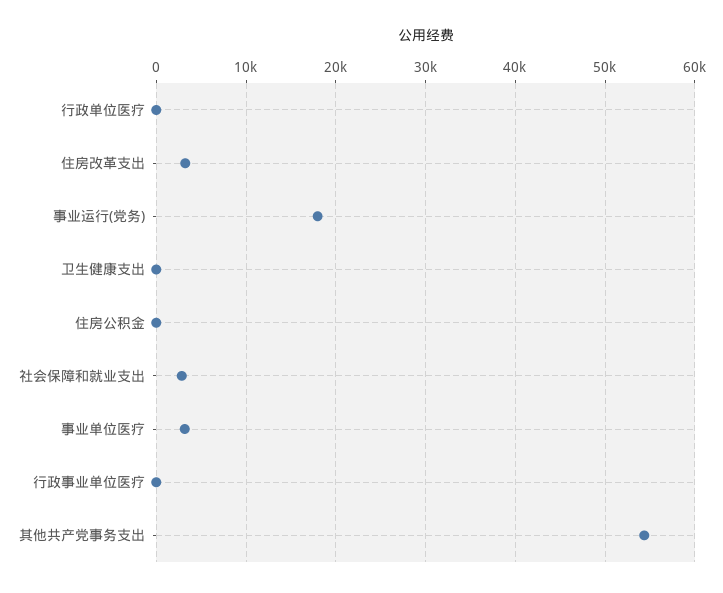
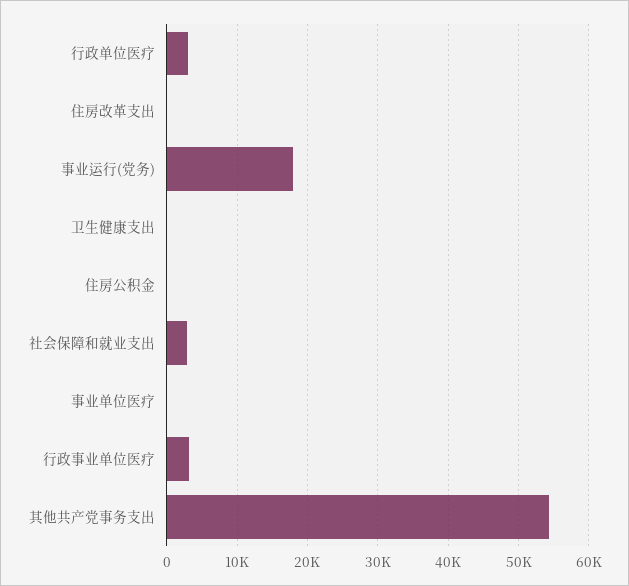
  {
-   "行政单位医疗": 0,
+   "行政单位医疗": 3000,
-   "住房改革支出": 3000,
+   "住房改革支出": 0,
    "事业运行(党务)": 18000,
    "卫生健康支出": 0,
    "住房公积金": 0,
    "社会保障和就业支出": 3000,
-   "事业单位医疗": 3000,
+   "事业单位医疗": 0,
-   "行政事业单位医疗": 0,
+   "行政事业单位医疗": 3000,
    "其他共产党事务支出": 54000
  }

